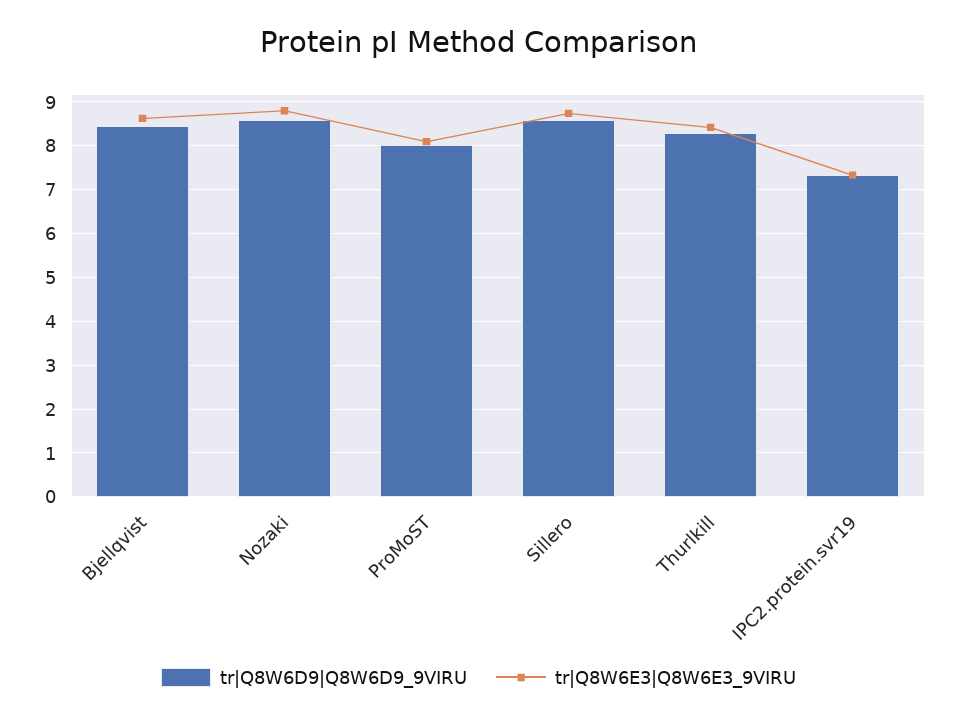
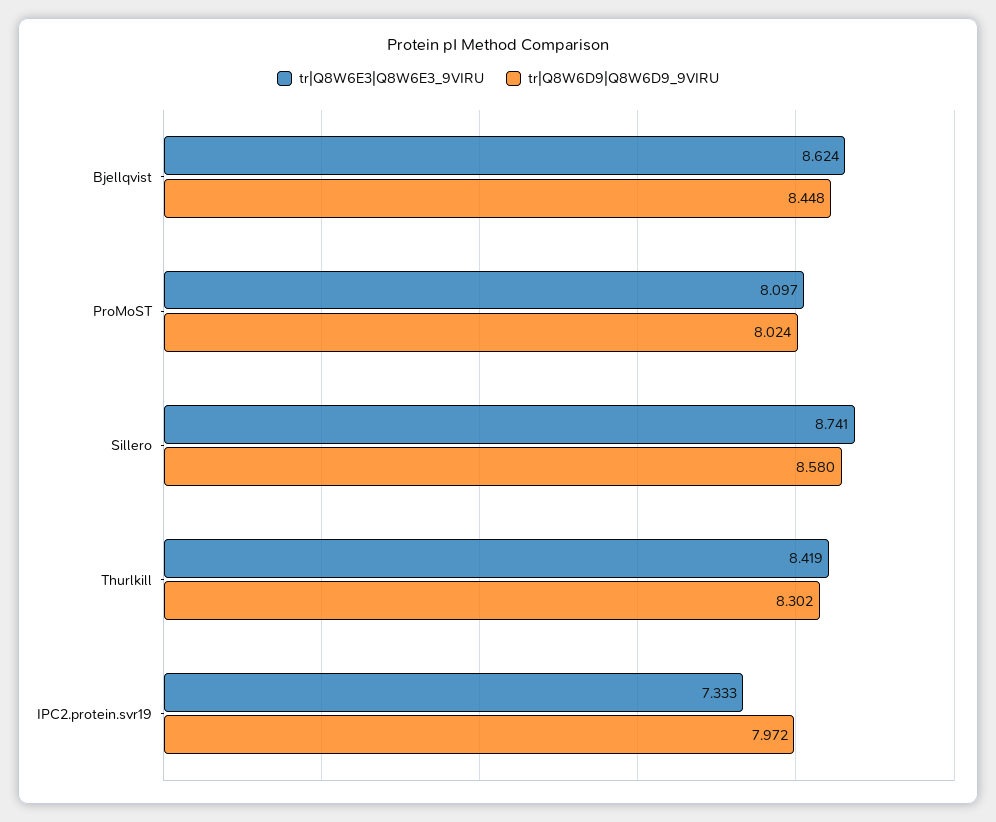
  {
    "tr|Q8W6D9|Q8W6D9_9VIRU": {
      "Bjellqvist": 8.448,
-     "Nozaki": 8.6,
      "ProMoST": 8.024,
      "Sillero": 8.58,
      "Thurlkill": 8.302,
-     "IPC2.protein.svr19": 7.4
+     "IPC2.protein.svr19": 7.972
    },
    "tr|Q8W6E3|Q8W6E3_9VIRU": {
      "Bjellqvist": 8.624,
-     "Nozaki": 8.8,
      "ProMoST": 8.097,
      "Sillero": 8.741,
      "Thurlkill": 8.419,
      "IPC2.protein.svr19": 7.333
    }
  }

